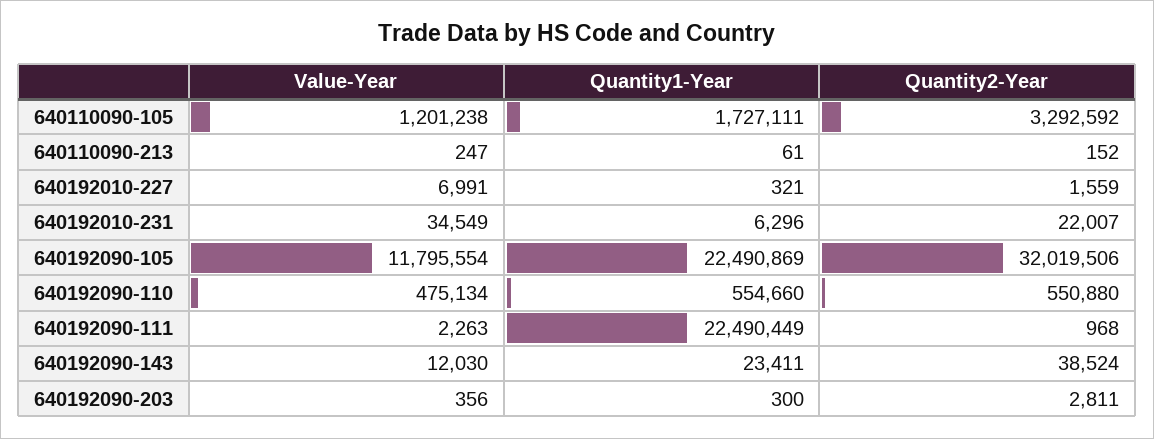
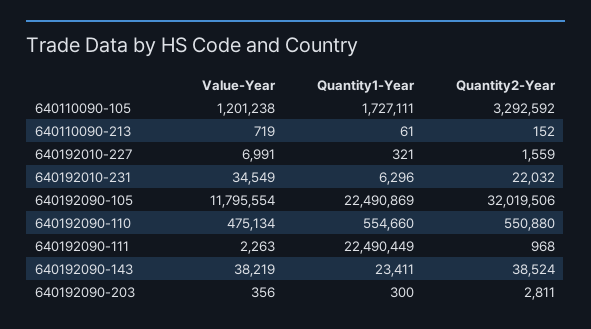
  {
    "Value-Year": {
      "640110090-105": 1201238,
-     "640110090-213": 247,
+     "640110090-213": 719,
      "640192010-227": 6991,
      "640192010-231": 34549,
      "640192090-105": 11795554,
      "640192090-110": 475134,
      "640192090-111": 2263,
-     "640192090-143": 12030,
+     "640192090-143": 38219,
      "640192090-203": 356
    },
    "Quantity1-Year": {
      "640110090-105": 1727111,
      "640110090-213": 61,
      "640192010-227": 321,
      "640192010-231": 6296,
      "640192090-105": 22490869,
      "640192090-110": 554660,
      "640192090-111": 22490449,
      "640192090-143": 23411,
      "640192090-203": 300
    },
    "Quantity2-Year": {
      "640110090-105": 3292592,
      "640110090-213": 152,
      "640192010-227": 1559,
-     "640192010-231": 22007,
+     "640192010-231": 22032,
      "640192090-105": 32019506,
      "640192090-110": 550880,
      "640192090-111": 968,
      "640192090-143": 38524,
      "640192090-203": 2811
    }
  }

